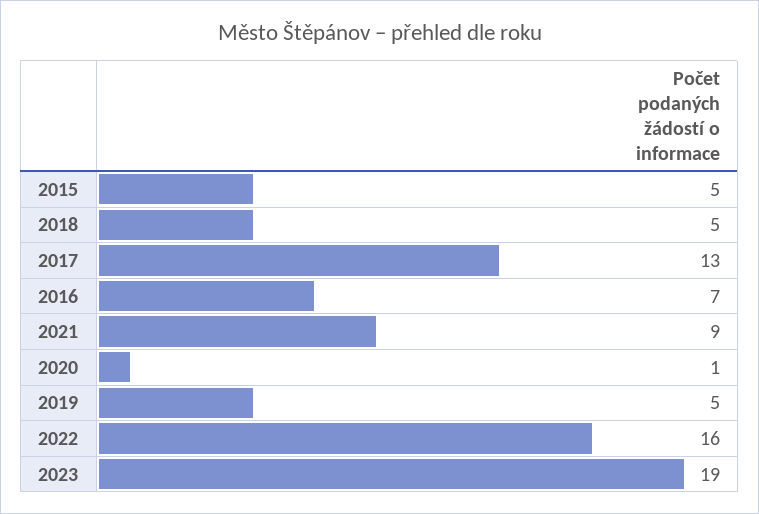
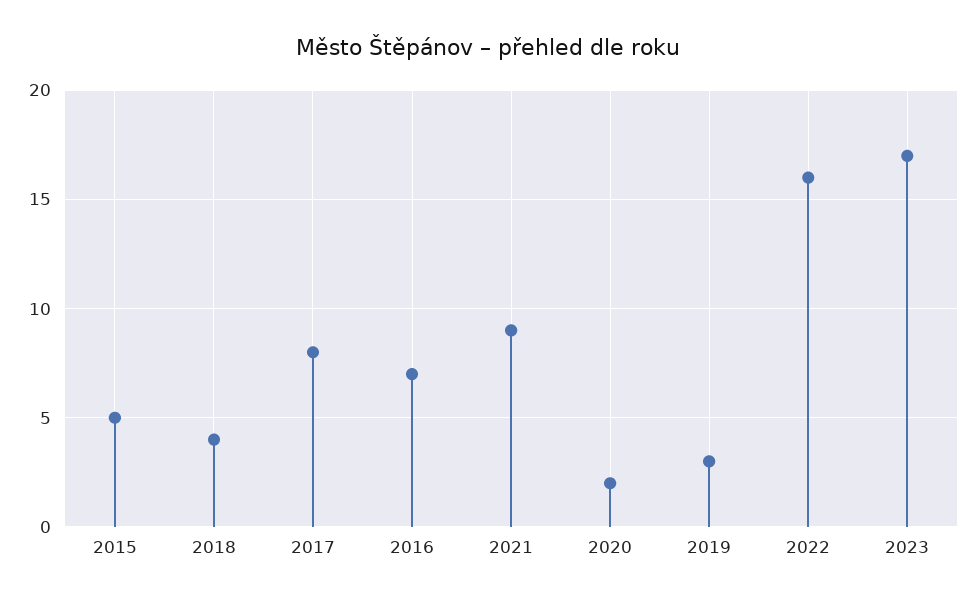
  {
    "2015": 5,
-   "2018": 5,
+   "2018": 4,
-   "2017": 13,
+   "2017": 8,
    "2016": 7,
    "2021": 9,
-   "2020": 1,
+   "2020": 2,
-   "2019": 5,
+   "2019": 3,
    "2022": 16,
-   "2023": 19
+   "2023": 17
  }

